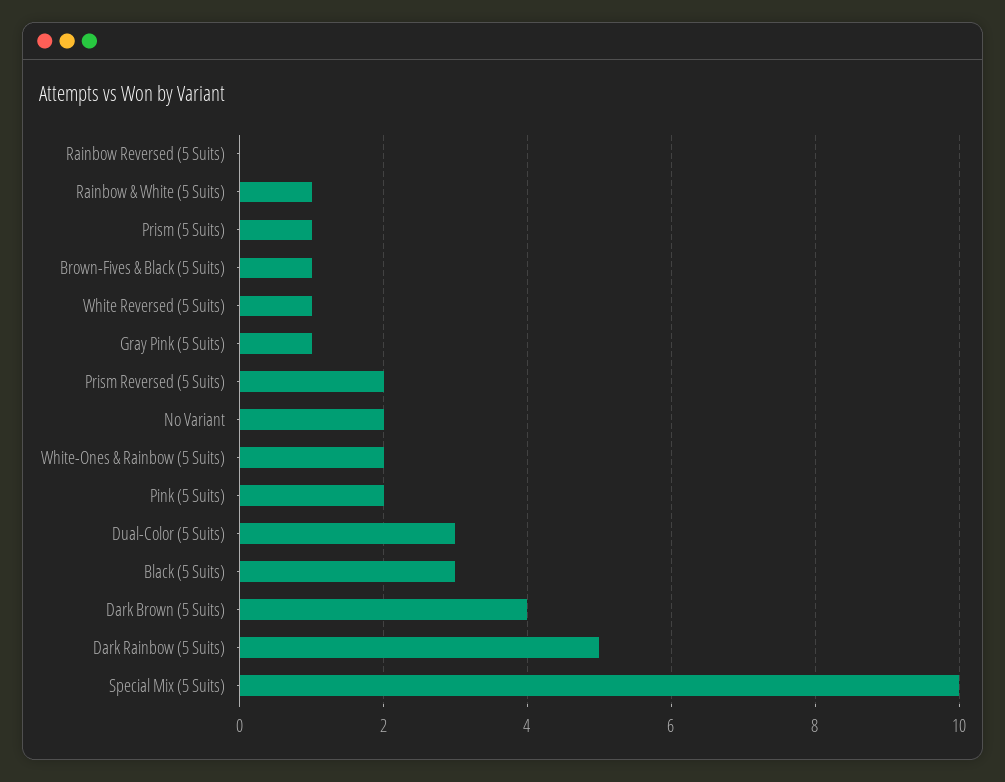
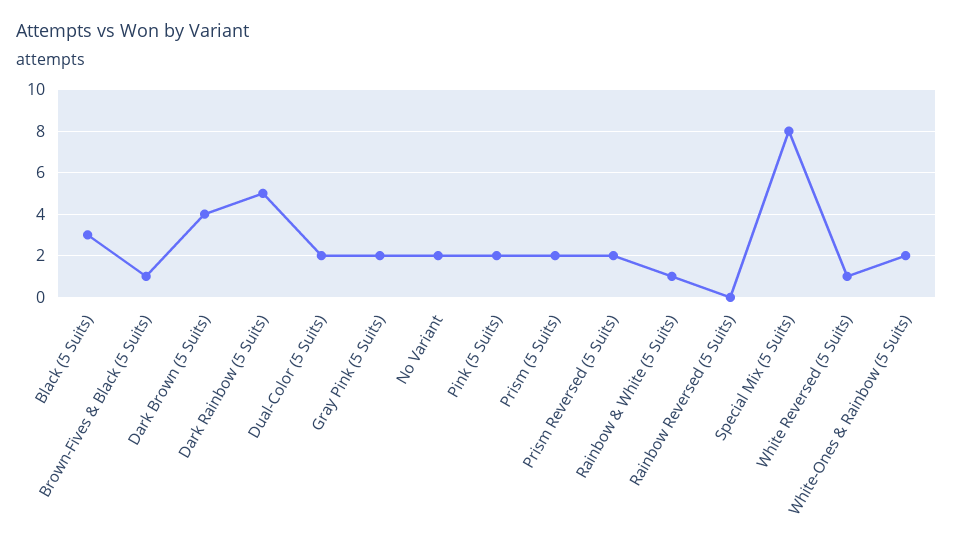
  {
    "Rainbow Reversed (5 Suits)": 0,
    "Rainbow & White (5 Suits)": 1,
-   "Prism (5 Suits)": 1,
+   "Prism (5 Suits)": 2,
    "Brown-Fives & Black (5 Suits)": 1,
    "White Reversed (5 Suits)": 1,
-   "Gray Pink (5 Suits)": 1,
+   "Gray Pink (5 Suits)": 2,
    "Prism Reversed (5 Suits)": 2,
    "No Variant": 2,
    "White-Ones & Rainbow (5 Suits)": 2,
    "Pink (5 Suits)": 2,
-   "Dual-Color (5 Suits)": 3,
+   "Dual-Color (5 Suits)": 2,
    "Black (5 Suits)": 3,
    "Dark Brown (5 Suits)": 4,
    "Dark Rainbow (5 Suits)": 5,
-   "Special Mix (5 Suits)": 10
+   "Special Mix (5 Suits)": 8
  }

